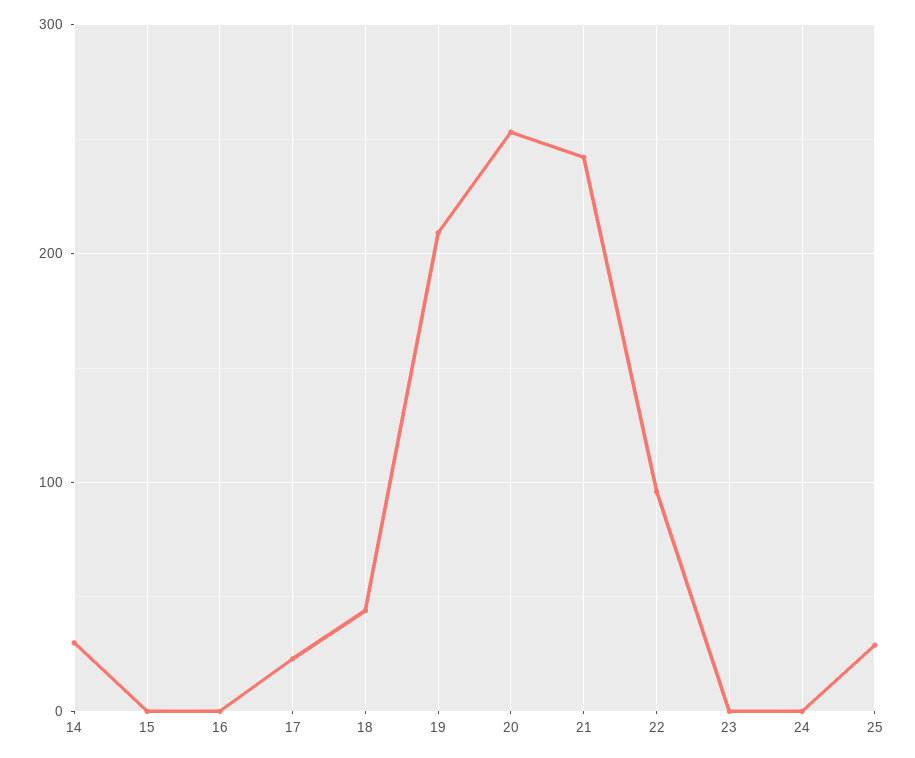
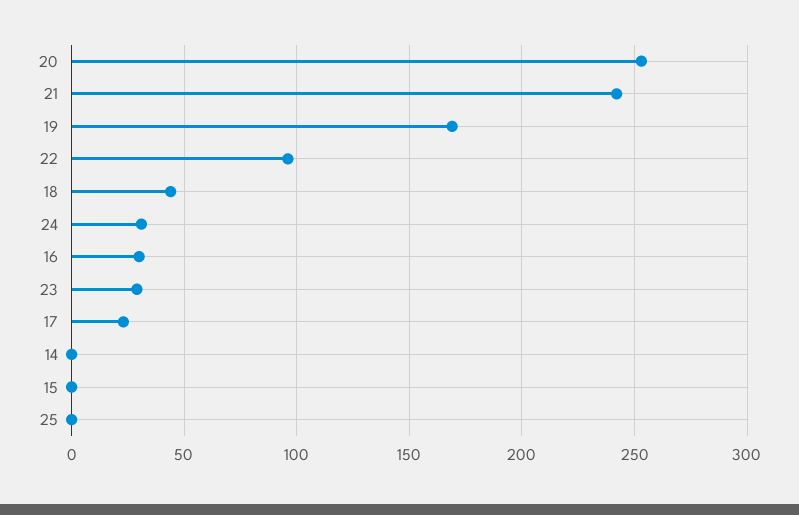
  {
-   "14": 30,
+   "14": 0,
    "15": 0,
-   "16": 0,
+   "16": 30,
    "17": 25,
    "18": 45,
-   "19": 210,
+   "19": 170,
    "20": 255,
    "21": 240,
    "22": 95,
-   "23": 0,
+   "23": 30,
-   "24": 0,
+   "24": 30,
-   "25": 30
+   "25": 0
  }

